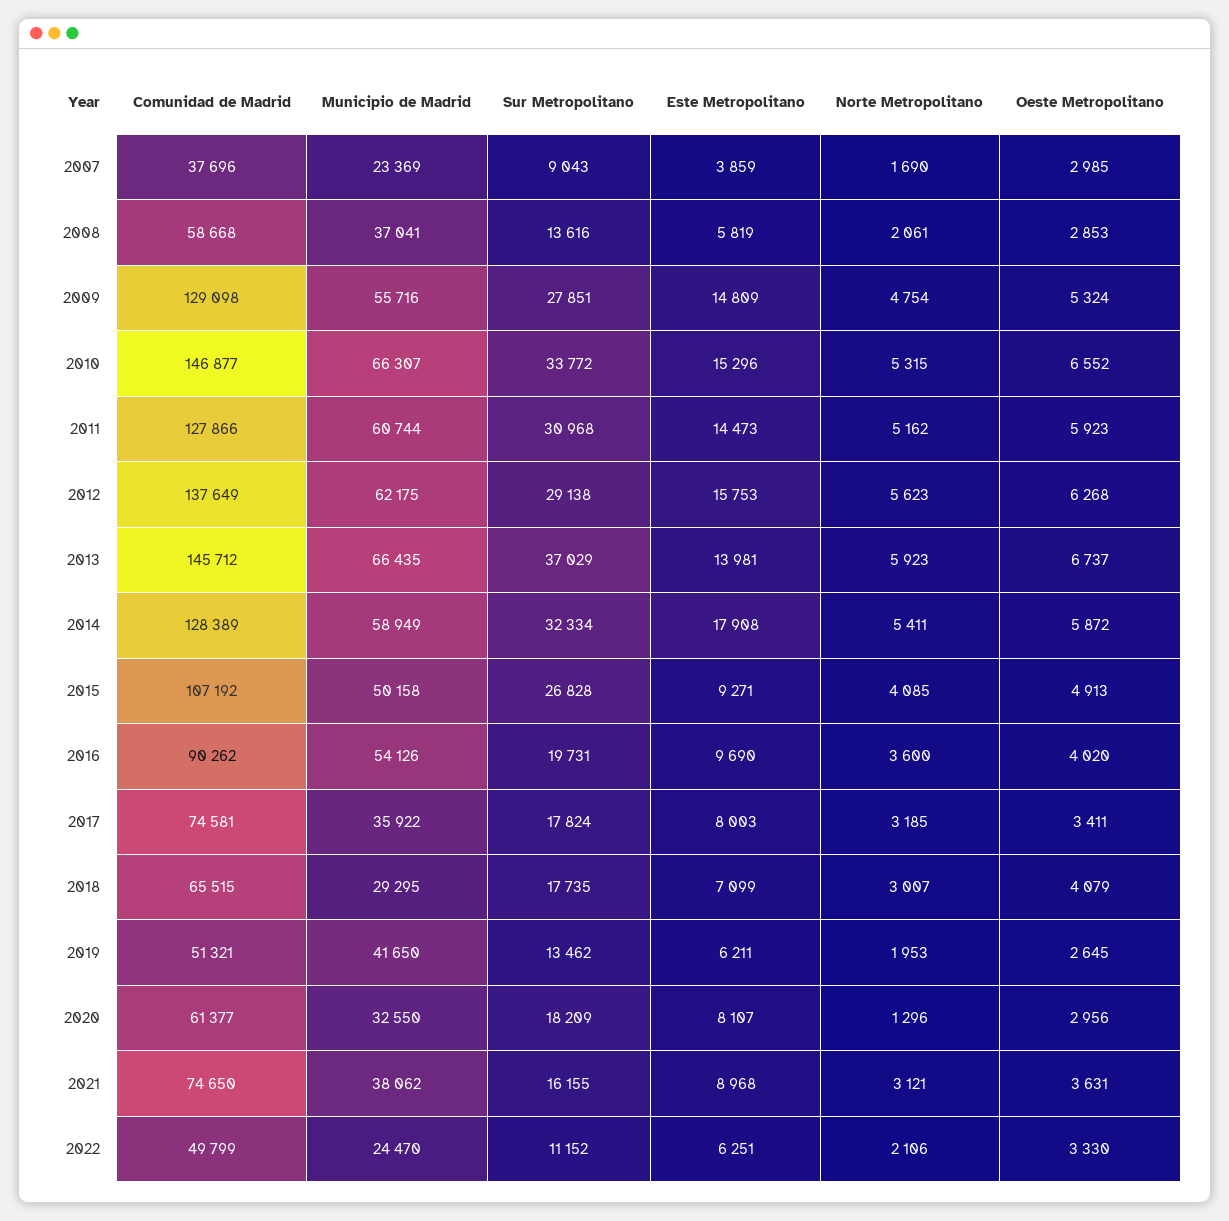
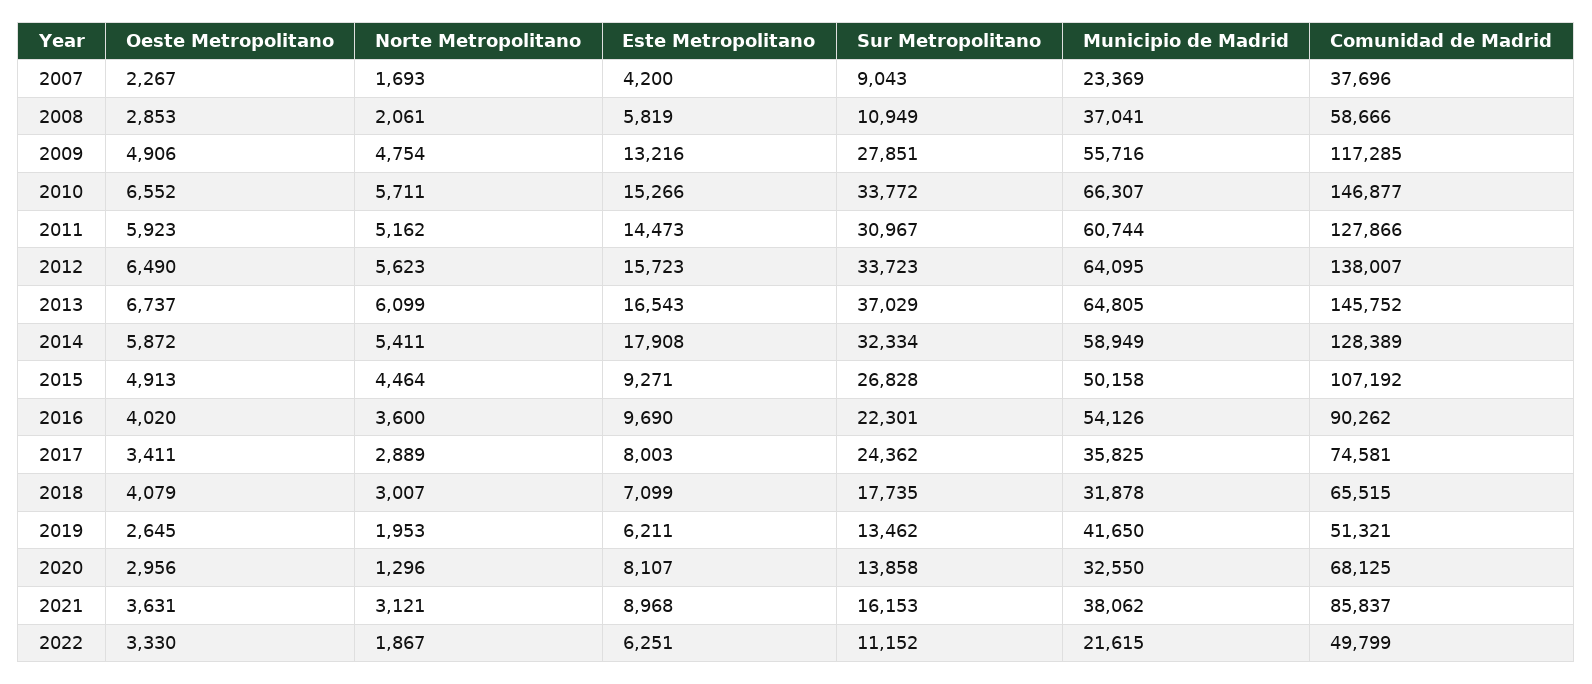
  {
    "Comunidad de Madrid": {
      "2007": 37696,
-     "2008": 58668,
+     "2008": 58666,
-     "2009": 129098,
+     "2009": 117285,
      "2010": 146877,
      "2011": 127866,
-     "2012": 137649,
+     "2012": 138007,
-     "2013": 145712,
+     "2013": 145752,
      "2014": 128389,
      "2015": 107192,
      "2016": 90262,
      "2017": 74581,
      "2018": 65515,
      "2019": 51321,
-     "2020": 61377,
+     "2020": 68125,
-     "2021": 74650,
+     "2021": 85837,
      "2022": 49799
    },
    "Municipio de Madrid": {
      "2007": 23369,
      "2008": 37041,
      "2009": 55716,
      "2010": 66307,
      "2011": 60744,
-     "2012": 62175,
+     "2012": 64095,
-     "2013": 66435,
+     "2013": 64805,
      "2014": 58949,
      "2015": 50158,
      "2016": 54126,
-     "2017": 35922,
+     "2017": 35825,
-     "2018": 29295,
+     "2018": 31878,
      "2019": 41650,
      "2020": 32550,
      "2021": 38062,
-     "2022": 24470
+     "2022": 21615
    },
    "Sur Metropolitano": {
      "2007": 9043,
-     "2008": 13616,
+     "2008": 10949,
      "2009": 27851,
      "2010": 33772,
-     "2011": 30968,
+     "2011": 30967,
-     "2012": 29138,
+     "2012": 33723,
      "2013": 37029,
      "2014": 32334,
      "2015": 26828,
-     "2016": 19731,
+     "2016": 22301,
-     "2017": 17824,
+     "2017": 24362,
      "2018": 17735,
      "2019": 13462,
-     "2020": 18209,
+     "2020": 13858,
-     "2021": 16155,
+     "2021": 16153,
      "2022": 11152
    },
    "Este Metropolitano": {
-     "2007": 3859,
+     "2007": 4200,
      "2008": 5819,
-     "2009": 14809,
+     "2009": 13216,
-     "2010": 15296,
+     "2010": 15266,
      "2011": 14473,
-     "2012": 15753,
+     "2012": 15723,
-     "2013": 13981,
+     "2013": 16543,
      "2014": 17908,
      "2015": 9271,
      "2016": 9690,
      "2017": 8003,
      "2018": 7099,
      "2019": 6211,
      "2020": 8107,
      "2021": 8968,
      "2022": 6251
    },
    "Norte Metropolitano": {
-     "2007": 1690,
+     "2007": 1693,
      "2008": 2061,
      "2009": 4754,
-     "2010": 5315,
+     "2010": 5711,
      "2011": 5162,
      "2012": 5623,
-     "2013": 5923,
+     "2013": 6099,
      "2014": 5411,
-     "2015": 4085,
+     "2015": 4464,
      "2016": 3600,
-     "2017": 3185,
+     "2017": 2889,
      "2018": 3007,
      "2019": 1953,
      "2020": 1296,
      "2021": 3121,
-     "2022": 2106
+     "2022": 1867
    },
    "Oeste Metropolitano": {
-     "2007": 2985,
+     "2007": 2267,
      "2008": 2853,
-     "2009": 5324,
+     "2009": 4906,
      "2010": 6552,
      "2011": 5923,
-     "2012": 6268,
+     "2012": 6490,
      "2013": 6737,
      "2014": 5872,
      "2015": 4913,
      "2016": 4020,
      "2017": 3411,
      "2018": 4079,
      "2019": 2645,
      "2020": 2956,
      "2021": 3631,
      "2022": 3330
    }
  }

